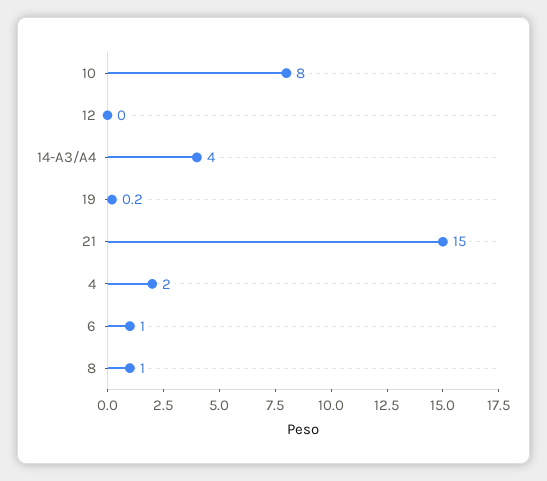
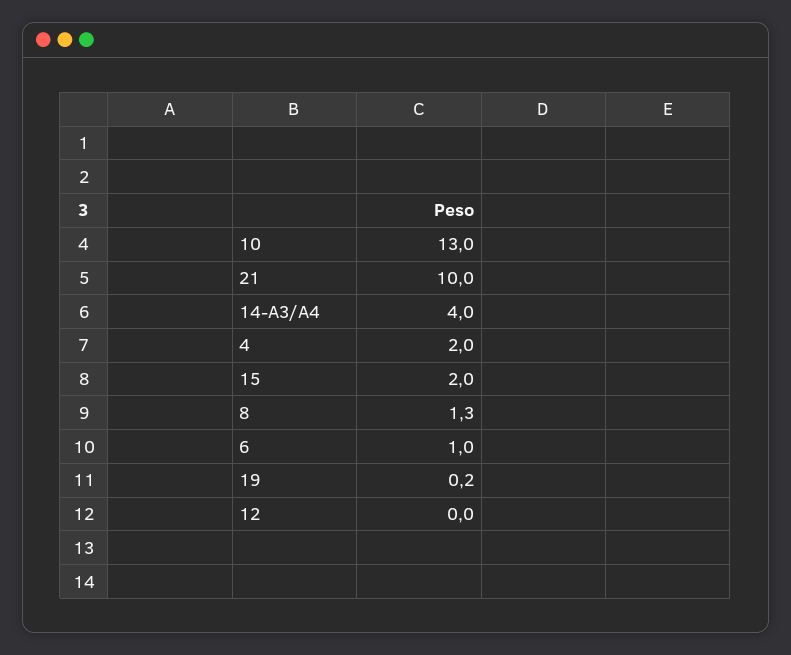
  {
-   "10": 8,
+   "10": 13,
    "12": 0,
    "14-A3/A4": 4,
    "19": 0.2,
-   "21": 15,
+   "21": 10,
    "4": 2,
    "6": 1,
-   "8": 1
+   "8": 1.3,
+   "15": 2
  }

